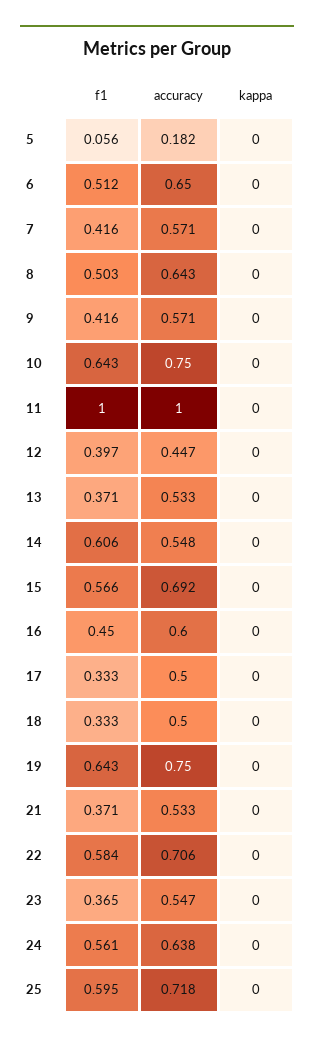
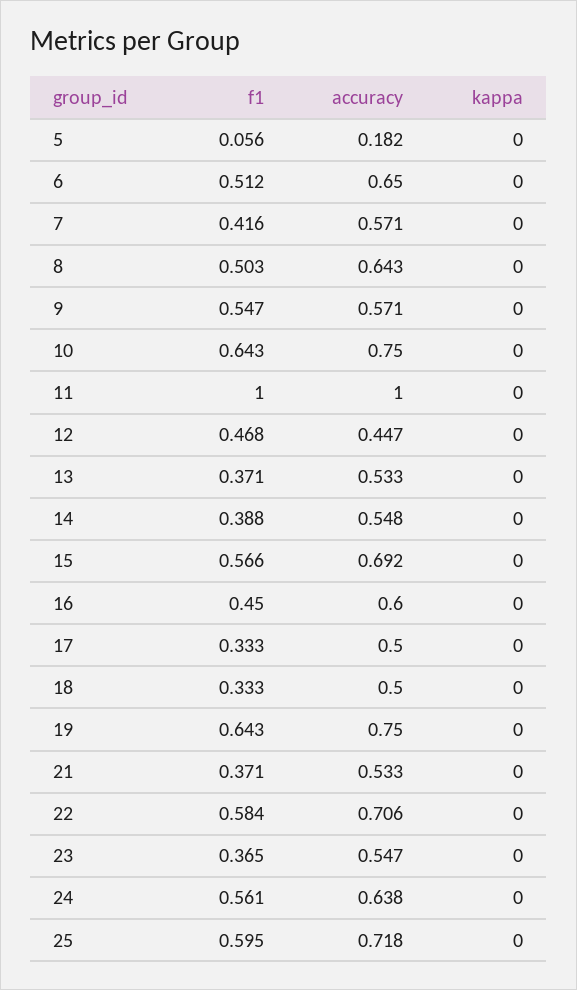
  {
    "f1": {
      "5": 0.056,
      "6": 0.512,
      "7": 0.416,
      "8": 0.503,
-     "9": 0.416,
+     "9": 0.547,
      "10": 0.643,
      "11": 1,
-     "12": 0.397,
+     "12": 0.468,
      "13": 0.371,
-     "14": 0.606,
+     "14": 0.388,
      "15": 0.566,
      "16": 0.45,
      "17": 0.333,
      "18": 0.333,
      "19": 0.643,
      "21": 0.371,
      "22": 0.584,
      "23": 0.365,
      "24": 0.561,
      "25": 0.595
    },
    "accuracy": {
      "5": 0.182,
      "6": 0.65,
      "7": 0.571,
      "8": 0.643,
      "9": 0.571,
      "10": 0.75,
      "11": 1,
      "12": 0.447,
      "13": 0.533,
      "14": 0.548,
      "15": 0.692,
      "16": 0.6,
      "17": 0.5,
      "18": 0.5,
      "19": 0.75,
      "21": 0.533,
      "22": 0.706,
      "23": 0.547,
      "24": 0.638,
      "25": 0.718
    },
    "kappa": {
      "5": 0,
      "6": 0,
      "7": 0,
      "8": 0,
      "9": 0,
      "10": 0,
      "11": 0,
      "12": 0,
      "13": 0,
      "14": 0,
      "15": 0,
      "16": 0,
      "17": 0,
      "18": 0,
      "19": 0,
      "21": 0,
      "22": 0,
      "23": 0,
      "24": 0,
      "25": 0
    }
  }

